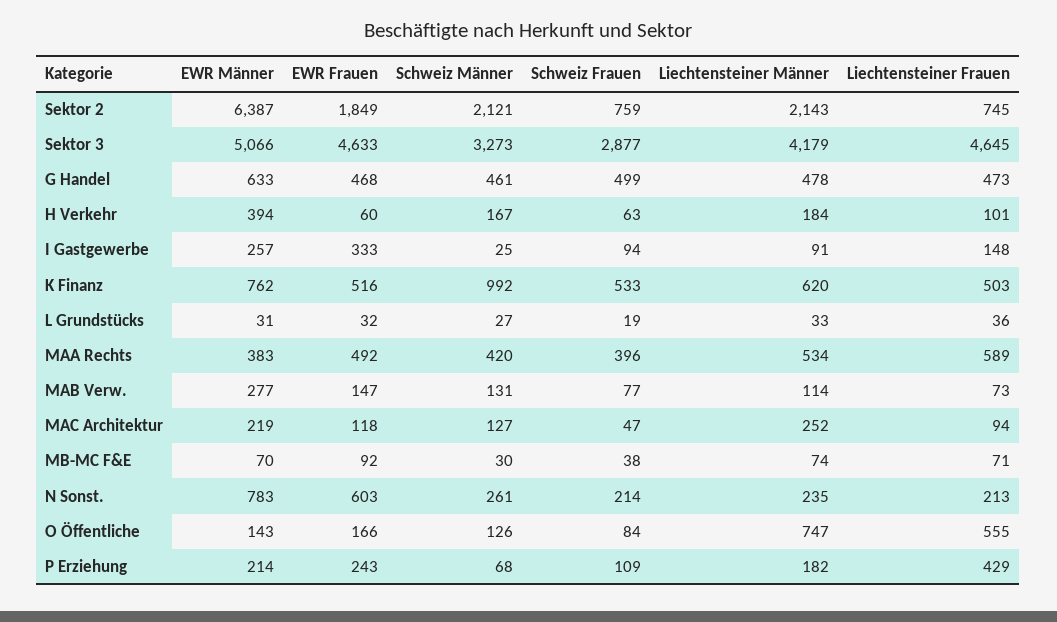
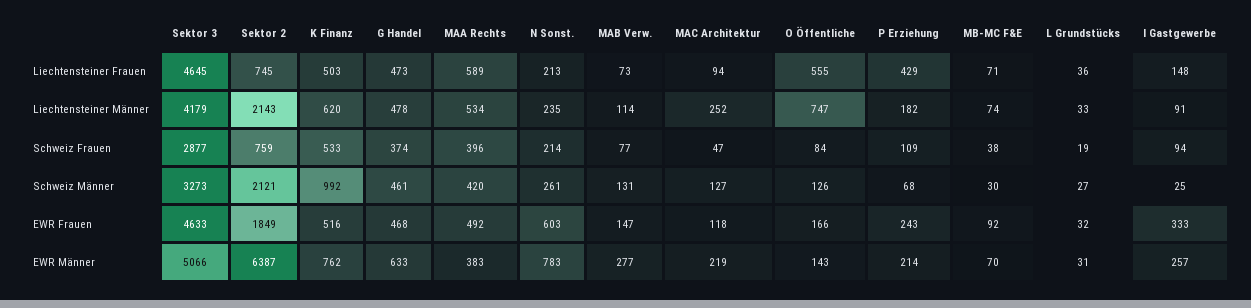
  {
    "EWR Männer": {
      "Sektor 2": 6387,
      "Sektor 3": 5066,
      "G Handel": 633,
-     "H Verkehr": 394,
      "I Gastgewerbe": 257,
      "K Finanz": 762,
      "L Grundstücks": 31,
      "MAA Rechts": 383,
      "MAB Verw.": 277,
      "MAC Architektur": 219,
      "MB-MC F&E": 70,
      "N Sonst.": 783,
      "O Öffentliche": 143,
      "P Erziehung": 214
    },
    "EWR Frauen": {
      "Sektor 2": 1849,
      "Sektor 3": 4633,
      "G Handel": 468,
-     "H Verkehr": 60,
      "I Gastgewerbe": 333,
      "K Finanz": 516,
      "L Grundstücks": 32,
      "MAA Rechts": 492,
      "MAB Verw.": 147,
      "MAC Architektur": 118,
      "MB-MC F&E": 92,
      "N Sonst.": 603,
      "O Öffentliche": 166,
      "P Erziehung": 243
    },
    "Schweiz Männer": {
      "Sektor 2": 2121,
      "Sektor 3": 3273,
      "G Handel": 461,
-     "H Verkehr": 167,
      "I Gastgewerbe": 25,
      "K Finanz": 992,
      "L Grundstücks": 27,
      "MAA Rechts": 420,
      "MAB Verw.": 131,
      "MAC Architektur": 127,
      "MB-MC F&E": 30,
      "N Sonst.": 261,
      "O Öffentliche": 126,
      "P Erziehung": 68
    },
    "Schweiz Frauen": {
      "Sektor 2": 759,
      "Sektor 3": 2877,
-     "G Handel": 499,
+     "G Handel": 374,
-     "H Verkehr": 63,
      "I Gastgewerbe": 94,
      "K Finanz": 533,
      "L Grundstücks": 19,
      "MAA Rechts": 396,
      "MAB Verw.": 77,
      "MAC Architektur": 47,
      "MB-MC F&E": 38,
      "N Sonst.": 214,
      "O Öffentliche": 84,
      "P Erziehung": 109
    },
    "Liechtensteiner Männer": {
      "Sektor 2": 2143,
      "Sektor 3": 4179,
      "G Handel": 478,
-     "H Verkehr": 184,
      "I Gastgewerbe": 91,
      "K Finanz": 620,
      "L Grundstücks": 33,
      "MAA Rechts": 534,
      "MAB Verw.": 114,
      "MAC Architektur": 252,
      "MB-MC F&E": 74,
      "N Sonst.": 235,
      "O Öffentliche": 747,
      "P Erziehung": 182
    },
    "Liechtensteiner Frauen": {
      "Sektor 2": 745,
      "Sektor 3": 4645,
      "G Handel": 473,
-     "H Verkehr": 101,
      "I Gastgewerbe": 148,
      "K Finanz": 503,
      "L Grundstücks": 36,
      "MAA Rechts": 589,
      "MAB Verw.": 73,
      "MAC Architektur": 94,
      "MB-MC F&E": 71,
      "N Sonst.": 213,
      "O Öffentliche": 555,
      "P Erziehung": 429
    }
  }

